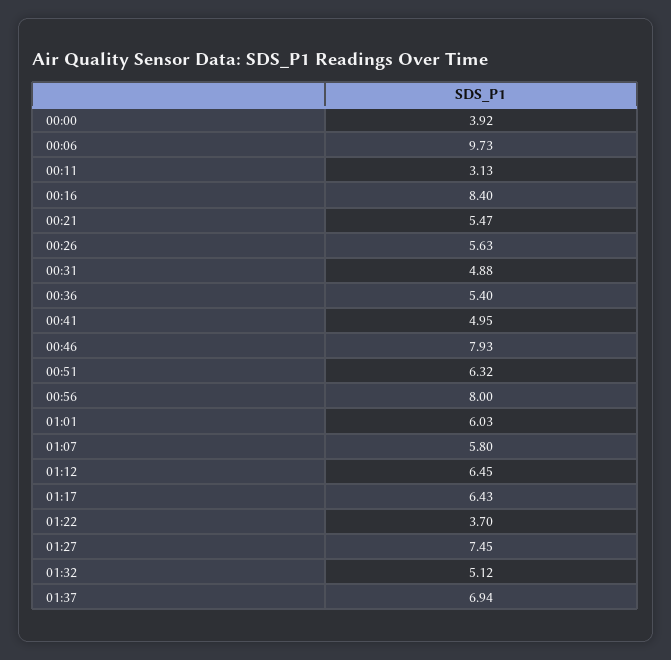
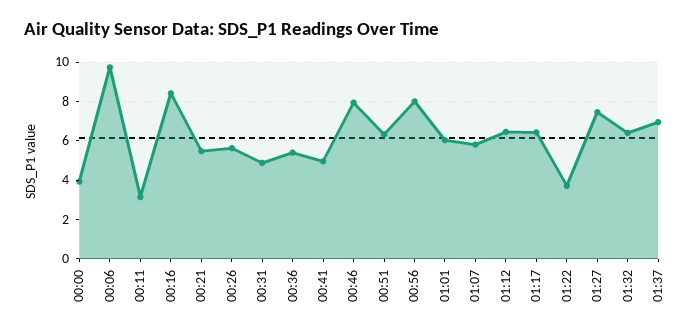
  {
    "00:00": 3.92,
    "00:06": 9.73,
    "00:11": 3.13,
    "00:16": 8.4,
    "00:21": 5.47,
    "00:26": 5.63,
    "00:31": 4.88,
    "00:36": 5.4,
    "00:41": 4.95,
    "00:46": 7.93,
    "00:51": 6.32,
    "00:56": 8,
    "01:01": 6.03,
    "01:07": 5.8,
    "01:12": 6.45,
    "01:17": 6.43,
    "01:22": 3.7,
    "01:27": 7.45,
-   "01:32": 5.12,
+   "01:32": 6.5,
    "01:37": 6.94
  }

